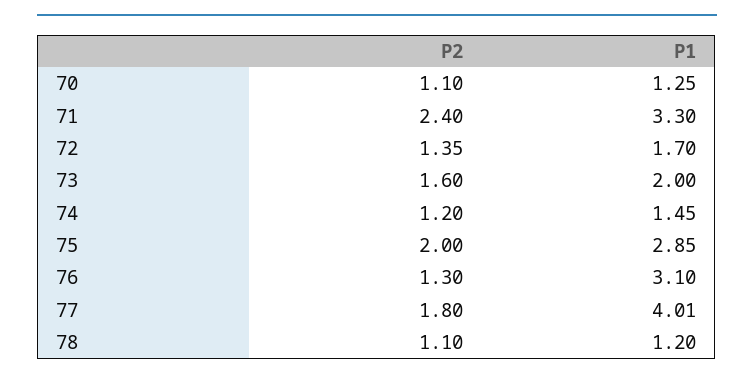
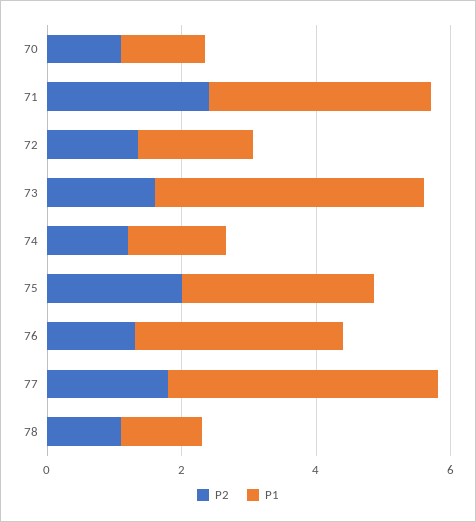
  {
    "P2": {
      "70": 1.1,
      "71": 2.4,
      "72": 1.35,
      "73": 1.6,
      "74": 1.2,
      "75": 2,
      "76": 1.3,
      "77": 1.8,
      "78": 1.1
    },
    "P1": {
      "70": 1.25,
      "71": 3.3,
      "72": 1.7,
-     "73": 2,
+     "73": 4,
      "74": 1.45,
      "75": 2.85,
      "76": 3.1,
      "77": 4.01,
      "78": 1.2
    }
  }

